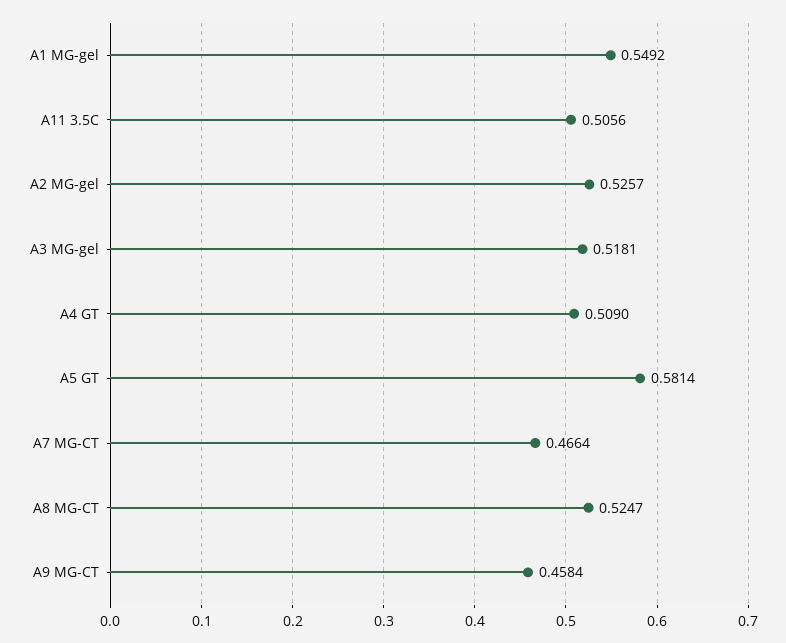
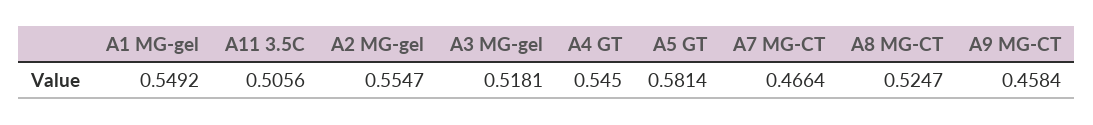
  {
    "A1 MG-gel": 0.5492,
    "A11 3.5C": 0.5056,
-   "A2 MG-gel": 0.5257,
+   "A2 MG-gel": 0.5547,
    "A3 MG-gel": 0.5181,
-   "A4 GT": 0.509,
+   "A4 GT": 0.545,
    "A5 GT": 0.5814,
    "A7 MG-CT": 0.4664,
    "A8 MG-CT": 0.5247,
    "A9 MG-CT": 0.4584
  }

